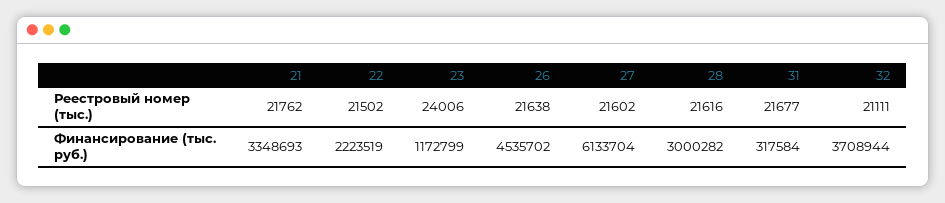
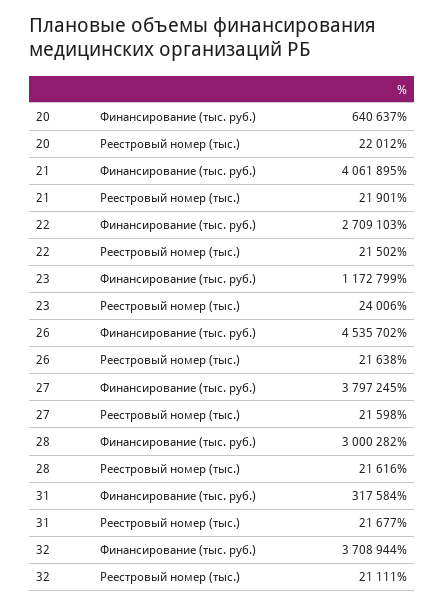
  {
    "21": {
-     "Реестровый номер (тыс.)": 21762,
+     "Реестровый номер (тыс.)": 21901,
-     "Финансирование (тыс. руб.)": 3348693
+     "Финансирование (тыс. руб.)": 4061895
    },
    "22": {
      "Реестровый номер (тыс.)": 21502,
-     "Финансирование (тыс. руб.)": 2223519
+     "Финансирование (тыс. руб.)": 2709103
    },
    "23": {
      "Реестровый номер (тыс.)": 24006,
      "Финансирование (тыс. руб.)": 1172799
    },
    "26": {
      "Реестровый номер (тыс.)": 21638,
      "Финансирование (тыс. руб.)": 4535702
    },
    "27": {
-     "Реестровый номер (тыс.)": 21602,
+     "Реестровый номер (тыс.)": 21598,
-     "Финансирование (тыс. руб.)": 6133704
+     "Финансирование (тыс. руб.)": 3797245
    },
    "28": {
      "Реестровый номер (тыс.)": 21616,
      "Финансирование (тыс. руб.)": 3000282
    },
    "31": {
      "Реестровый номер (тыс.)": 21677,
      "Финансирование (тыс. руб.)": 317584
    },
    "32": {
      "Реестровый номер (тыс.)": 21111,
      "Финансирование (тыс. руб.)": 3708944
-   }
+   },
+   "20": {
+     "Финансирование (тыс. руб.)": 640637,
+     "Реестровый номер (тыс.)": 22012
+   }
  }

